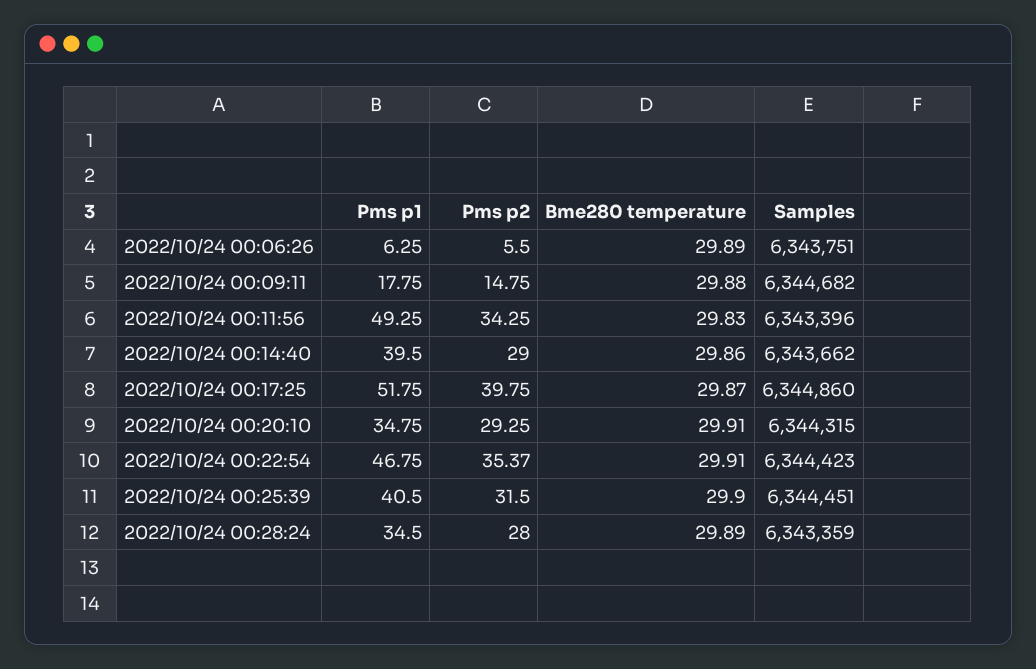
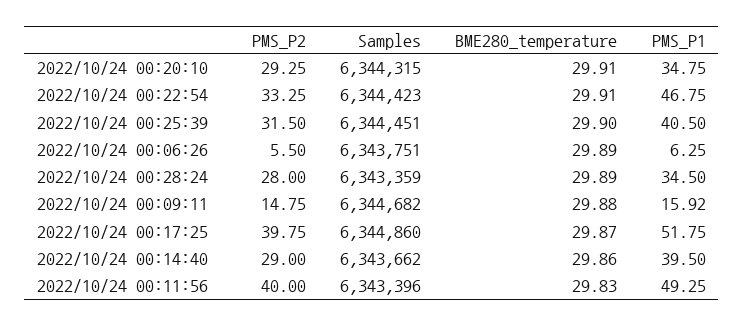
  {
    "Pms p1": {
      "2022/10/24 00:06:26": 6.25,
-     "2022/10/24 00:09:11": 17.75,
+     "2022/10/24 00:09:11": 15.92,
      "2022/10/24 00:11:56": 49.25,
      "2022/10/24 00:14:40": 39.5,
      "2022/10/24 00:17:25": 51.75,
      "2022/10/24 00:20:10": 34.75,
      "2022/10/24 00:22:54": 46.75,
      "2022/10/24 00:25:39": 40.5,
      "2022/10/24 00:28:24": 34.5
    },
    "Pms p2": {
      "2022/10/24 00:06:26": 5.5,
      "2022/10/24 00:09:11": 14.75,
-     "2022/10/24 00:11:56": 34.25,
+     "2022/10/24 00:11:56": 40,
      "2022/10/24 00:14:40": 29,
      "2022/10/24 00:17:25": 39.75,
      "2022/10/24 00:20:10": 29.25,
-     "2022/10/24 00:22:54": 35.37,
+     "2022/10/24 00:22:54": 33.25,
      "2022/10/24 00:25:39": 31.5,
      "2022/10/24 00:28:24": 28
    },
    "Bme280 temperature": {
      "2022/10/24 00:06:26": 29.89,
      "2022/10/24 00:09:11": 29.88,
      "2022/10/24 00:11:56": 29.83,
      "2022/10/24 00:14:40": 29.86,
      "2022/10/24 00:17:25": 29.87,
      "2022/10/24 00:20:10": 29.91,
      "2022/10/24 00:22:54": 29.91,
      "2022/10/24 00:25:39": 29.9,
      "2022/10/24 00:28:24": 29.89
    },
    "Samples": {
      "2022/10/24 00:06:26": 6343751,
      "2022/10/24 00:09:11": 6344682,
      "2022/10/24 00:11:56": 6343396,
      "2022/10/24 00:14:40": 6343662,
      "2022/10/24 00:17:25": 6344860,
      "2022/10/24 00:20:10": 6344315,
      "2022/10/24 00:22:54": 6344423,
      "2022/10/24 00:25:39": 6344451,
      "2022/10/24 00:28:24": 6343359
    }
  }

